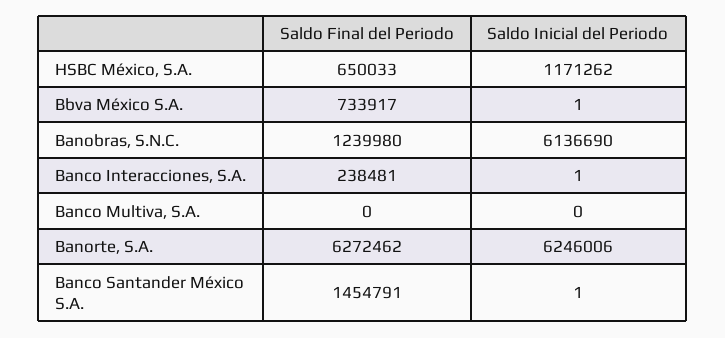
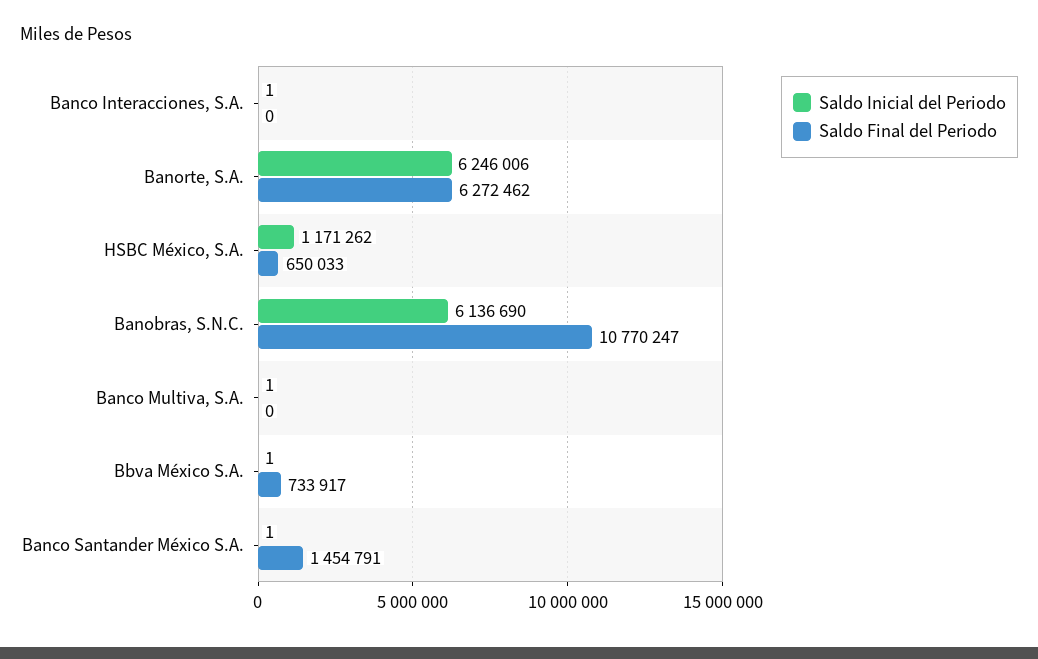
  {
    "Saldo Final del Periodo": {
      "HSBC México, S.A.": 650033,
      "Bbva México S.A.": 733917,
-     "Banobras, S.N.C.": 1239980,
+     "Banobras, S.N.C.": 10770247,
-     "Banco Interacciones, S.A.": 238481,
+     "Banco Interacciones, S.A.": 0,
      "Banco Multiva, S.A.": 0,
      "Banorte, S.A.": 6272462,
      "Banco Santander México S.A.": 1454791
    },
    "Saldo Inicial del Periodo": {
      "HSBC México, S.A.": 1171262,
      "Bbva México S.A.": 1,
      "Banobras, S.N.C.": 6136690,
      "Banco Interacciones, S.A.": 1,
-     "Banco Multiva, S.A.": 0,
+     "Banco Multiva, S.A.": 1,
      "Banorte, S.A.": 6246006,
      "Banco Santander México S.A.": 1
    }
  }

